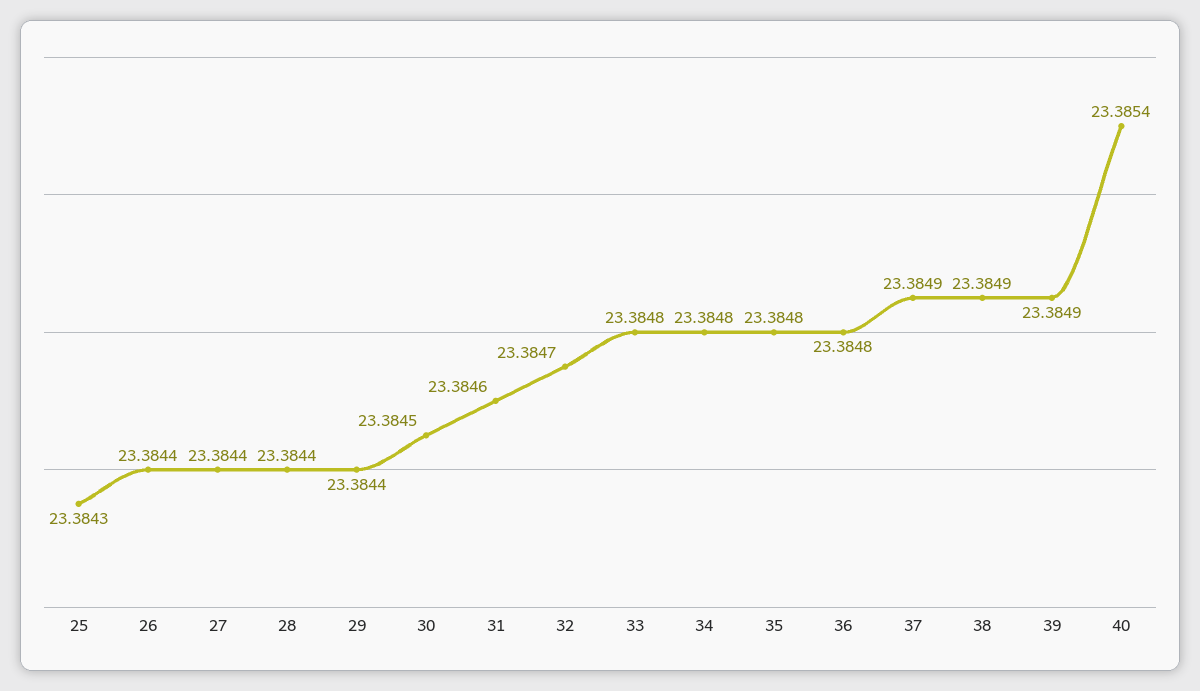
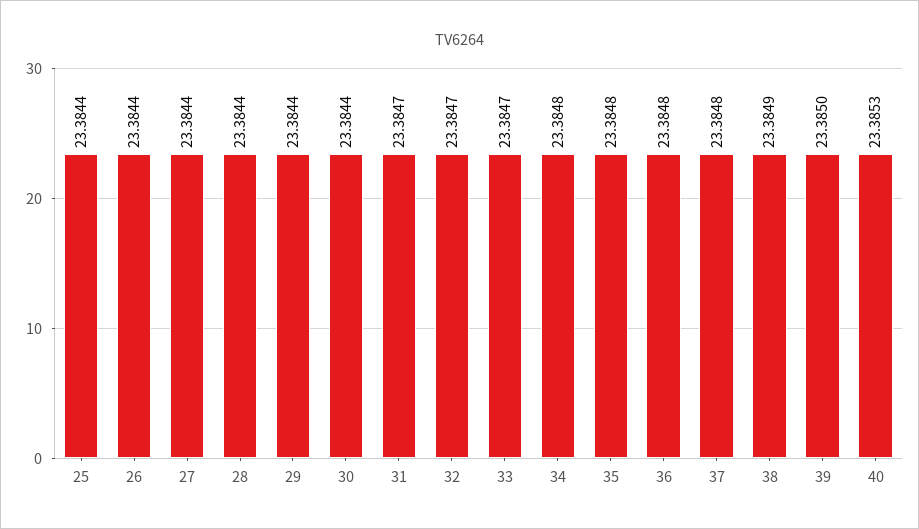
  {
-   "25": 23.3843,
+   "25": 23.3844,
    "26": 23.3844,
    "27": 23.3844,
    "28": 23.3844,
    "29": 23.3844,
-   "30": 23.3845,
+   "30": 23.3844,
-   "31": 23.3846,
+   "31": 23.3847,
    "32": 23.3847,
-   "33": 23.3848,
+   "33": 23.3847,
    "34": 23.3848,
    "35": 23.3848,
    "36": 23.3848,
-   "37": 23.3849,
+   "37": 23.3848,
    "38": 23.3849,
-   "39": 23.3849,
+   "39": 23.385,
-   "40": 23.3854
+   "40": 23.3853
  }

